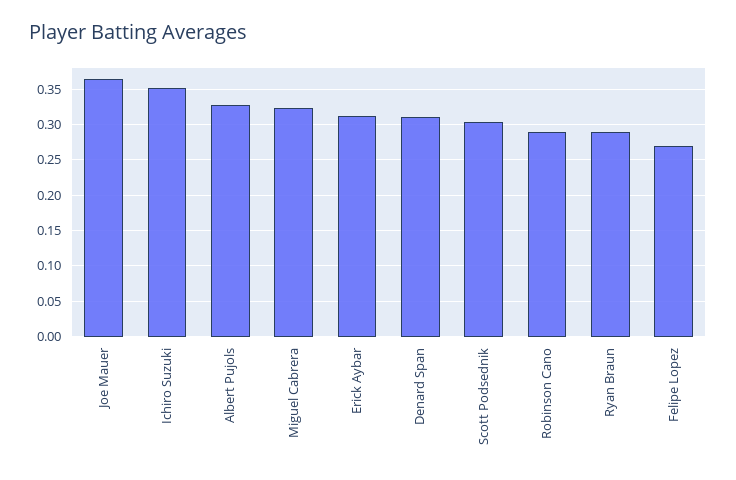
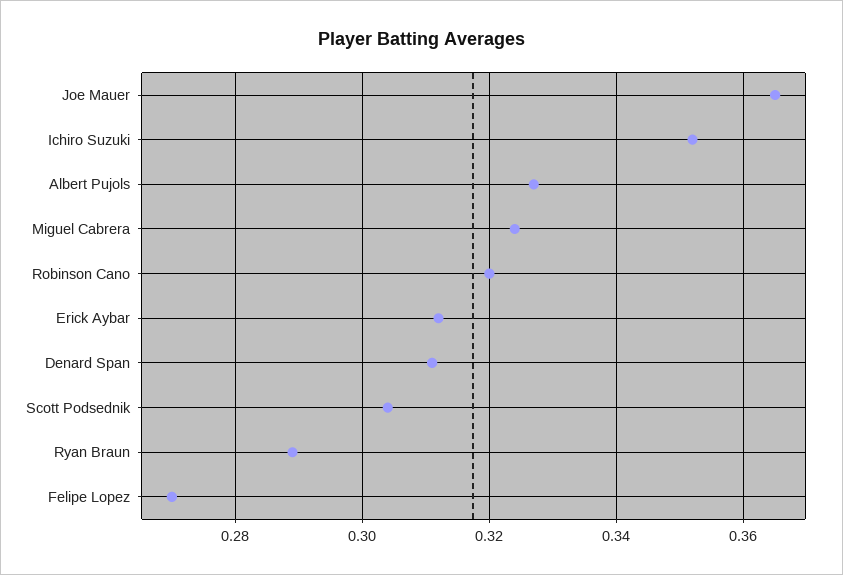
  {
    "Joe Mauer": 0.365,
    "Ichiro Suzuki": 0.35,
    "Albert Pujols": 0.325,
    "Miguel Cabrera": 0.325,
    "Erick Aybar": 0.31,
    "Denard Span": 0.31,
    "Scott Podsednik": 0.305,
-   "Robinson Cano": 0.29,
+   "Robinson Cano": 0.32,
    "Ryan Braun": 0.29,
    "Felipe Lopez": 0.27
  }

